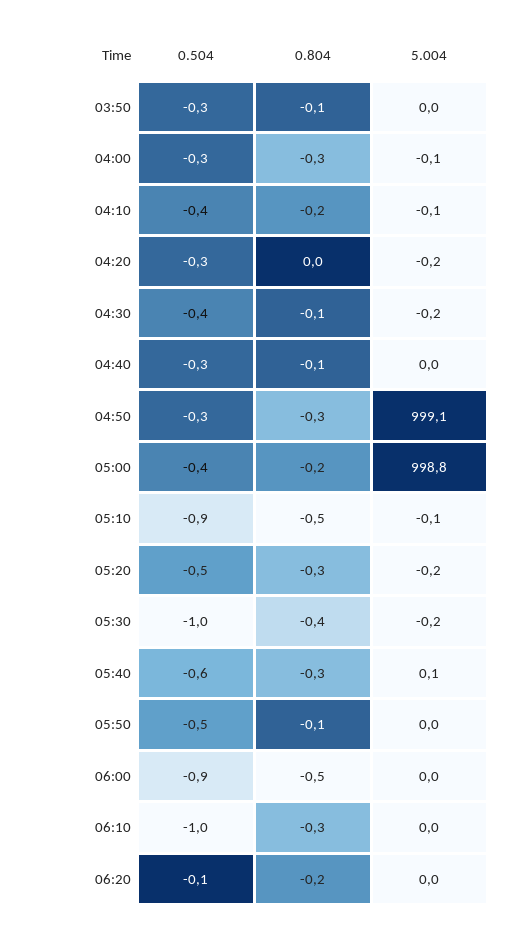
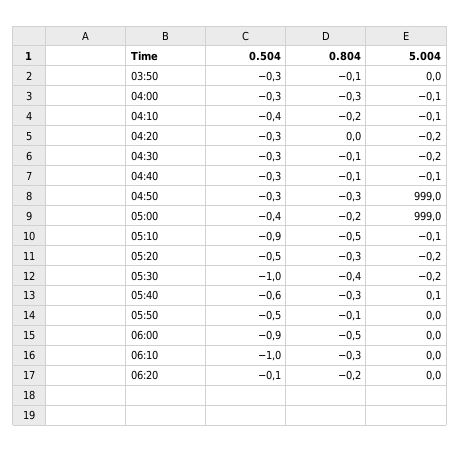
  {
    "0.504": {
      "03:50": -0.3,
      "04:00": -0.3,
      "04:10": -0.4,
      "04:20": -0.3,
-     "04:30": -0.4,
+     "04:30": -0.3,
      "04:40": -0.3,
      "04:50": -0.3,
      "05:00": -0.4,
      "05:10": -0.9,
      "05:20": -0.5,
      "05:30": -1,
      "05:40": -0.6,
      "05:50": -0.5,
      "06:00": -0.9,
      "06:10": -1,
      "06:20": -0.1
    },
    "0.804": {
      "03:50": -0.1,
      "04:00": -0.3,
      "04:10": -0.2,
      "04:20": 0,
      "04:30": -0.1,
      "04:40": -0.1,
      "04:50": -0.3,
      "05:00": -0.2,
      "05:10": -0.5,
      "05:20": -0.3,
      "05:30": -0.4,
      "05:40": -0.3,
      "05:50": -0.1,
      "06:00": -0.5,
      "06:10": -0.3,
      "06:20": -0.2
    },
    "5.004": {
      "03:50": 0,
      "04:00": -0.1,
      "04:10": -0.1,
      "04:20": -0.2,
      "04:30": -0.2,
-     "04:40": 0,
+     "04:40": -0.1,
-     "04:50": 999.1,
+     "04:50": 999,
-     "05:00": 998.8,
+     "05:00": 999,
      "05:10": -0.1,
      "05:20": -0.2,
      "05:30": -0.2,
      "05:40": 0.1,
      "05:50": 0,
      "06:00": 0,
      "06:10": 0,
      "06:20": 0
    }
  }

